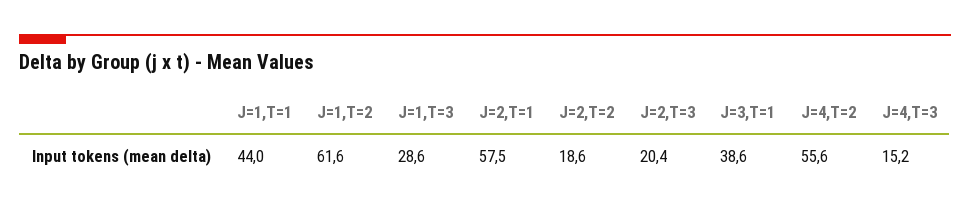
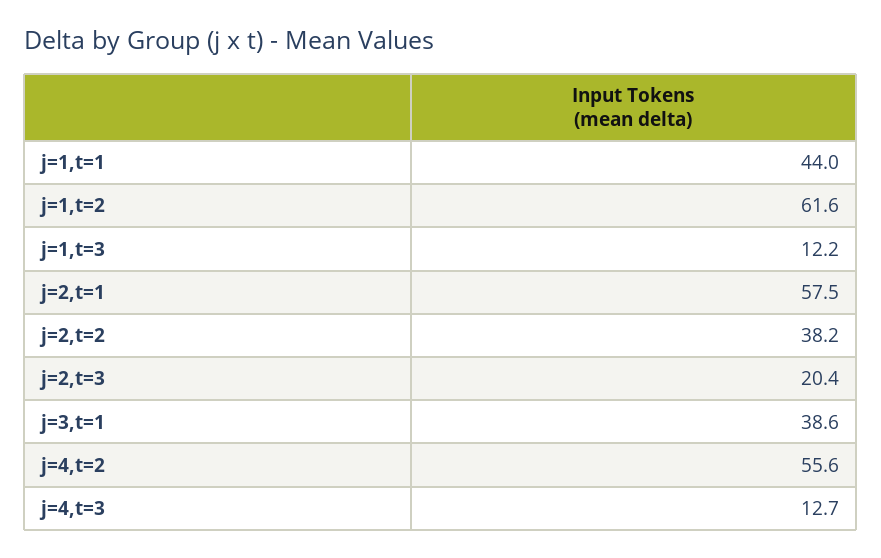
  {
    "J=1,T=1": 44,
    "J=1,T=2": 61.6,
-   "J=1,T=3": 28.6,
+   "J=1,T=3": 12.2,
    "J=2,T=1": 57.5,
-   "J=2,T=2": 18.6,
+   "J=2,T=2": 38.2,
    "J=2,T=3": 20.4,
    "J=3,T=1": 38.6,
    "J=4,T=2": 55.6,
-   "J=4,T=3": 15.2
+   "J=4,T=3": 12.7
  }

